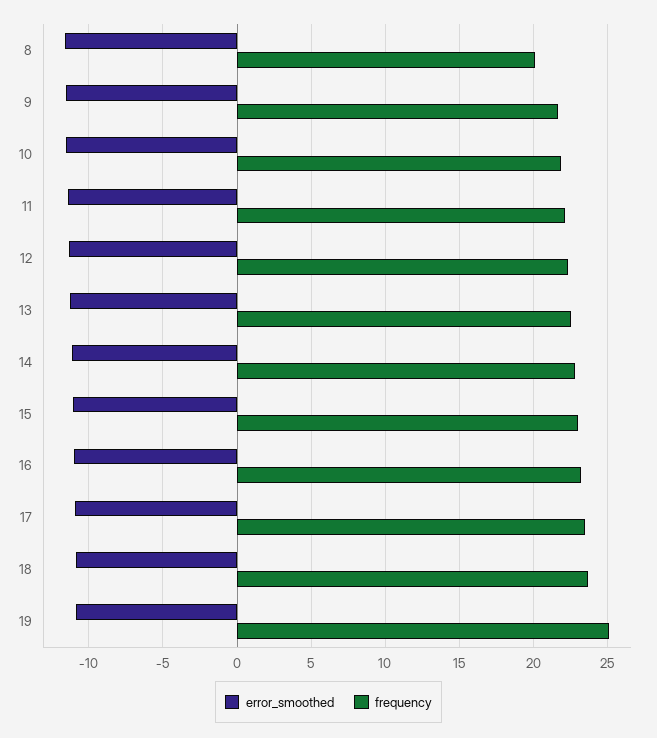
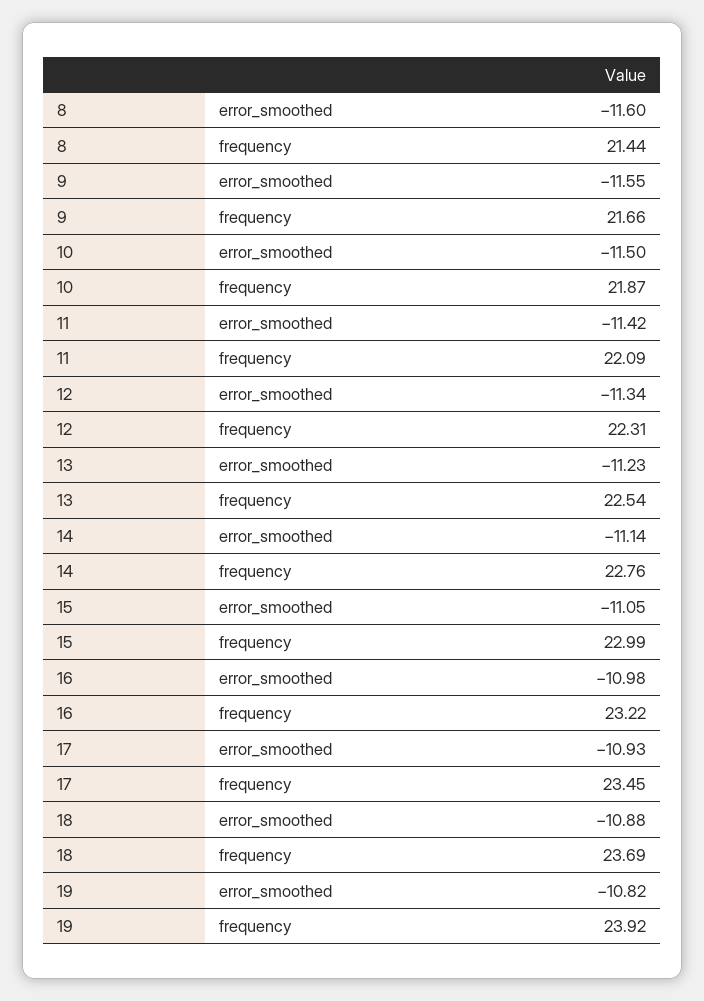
  {
    "error_smoothed": {
      "8": -11.6,
      "9": -11.55,
      "10": -11.5,
      "11": -11.42,
      "12": -11.34,
      "13": -11.23,
      "14": -11.14,
      "15": -11.05,
      "16": -10.98,
      "17": -10.93,
      "18": -10.88,
      "19": -10.82
    },
    "frequency": {
-     "8": 20,
+     "8": 21.44,
      "9": 21.66,
      "10": 21.87,
      "11": 22.09,
      "12": 22.31,
      "13": 22.54,
      "14": 22.76,
      "15": 22.99,
      "16": 23.22,
      "17": 23.45,
      "18": 23.69,
-     "19": 25
+     "19": 23.92
    }
  }

